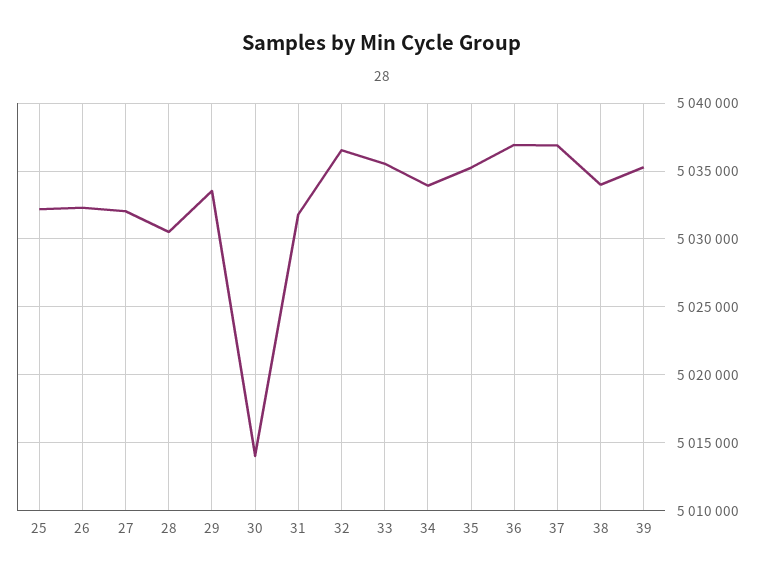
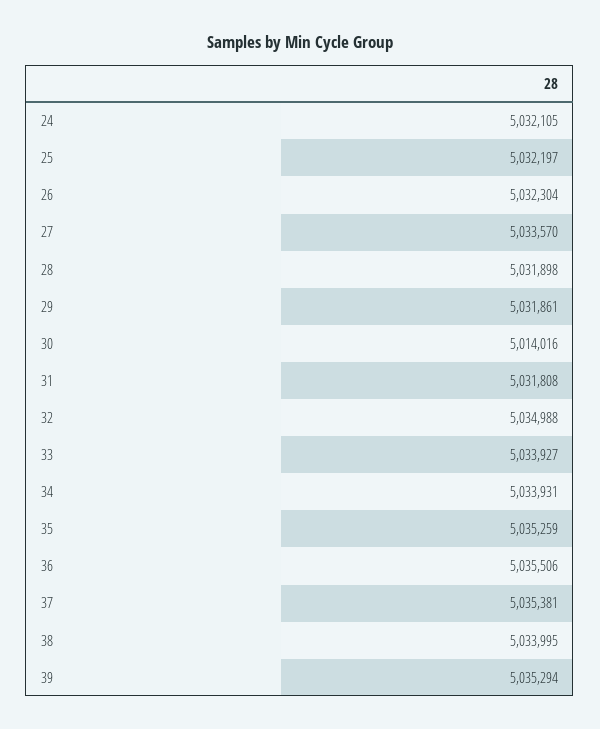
  {
    "25": 5032197,
    "26": 5032304,
-   "27": 5032000,
+   "27": 5033570,
-   "28": 5030500,
+   "28": 5031898,
-   "29": 5033500,
+   "29": 5031861,
    "30": 5014016,
    "31": 5031808,
-   "32": 5036500,
+   "32": 5034988,
-   "33": 5035500,
+   "33": 5033927,
    "34": 5033931,
    "35": 5035259,
-   "36": 5037000,
+   "36": 5035506,
-   "37": 5037000,
+   "37": 5035381,
    "38": 5033995,
-   "39": 5035294
+   "39": 5035294,
+   "24": 5032105
  }

